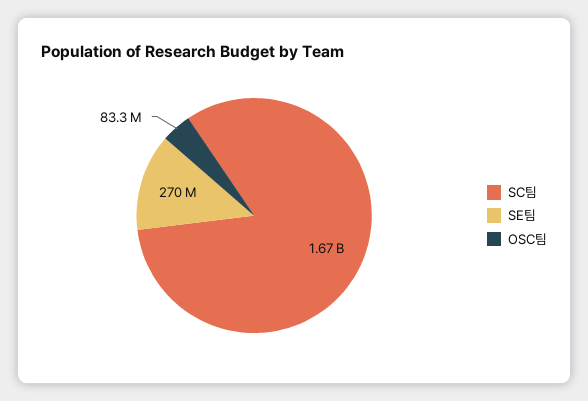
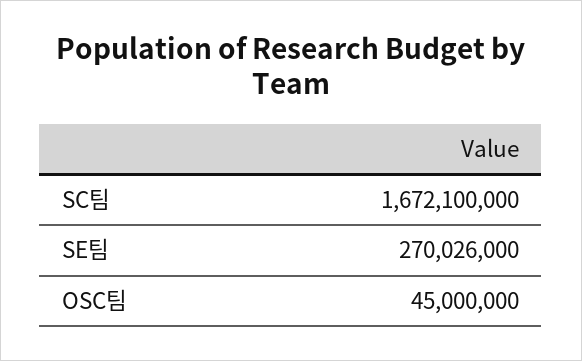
  {
    "SC팀": 1672100000,
    "SE팀": 270026000,
-   "OSC팀": 83300000
+   "OSC팀": 45000000
  }

